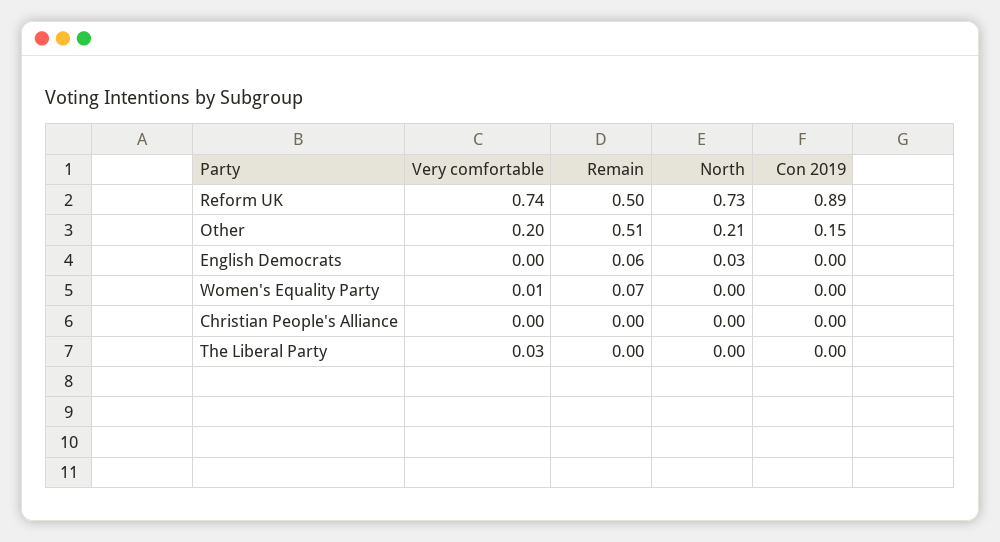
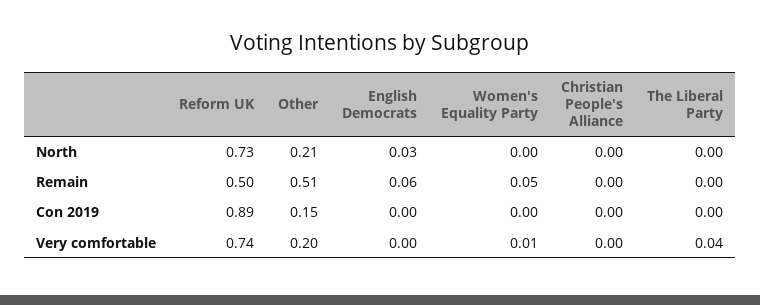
  {
    "Very comfortable": {
      "Reform UK": 0.74,
      "Other": 0.2,
      "English Democrats": 0,
      "Women's Equality Party": 0.01,
      "Christian People's Alliance": 0,
-     "The Liberal Party": 0.03
+     "The Liberal Party": 0.04
    },
    "Remain": {
      "Reform UK": 0.5,
      "Other": 0.51,
      "English Democrats": 0.06,
-     "Women's Equality Party": 0.07,
+     "Women's Equality Party": 0.05,
      "Christian People's Alliance": 0,
      "The Liberal Party": 0
    },
    "North": {
      "Reform UK": 0.73,
      "Other": 0.21,
      "English Democrats": 0.03,
      "Women's Equality Party": 0,
      "Christian People's Alliance": 0,
      "The Liberal Party": 0
    },
    "Con 2019": {
      "Reform UK": 0.89,
      "Other": 0.15,
      "English Democrats": 0,
      "Women's Equality Party": 0,
      "Christian People's Alliance": 0,
      "The Liberal Party": 0
    }
  }

